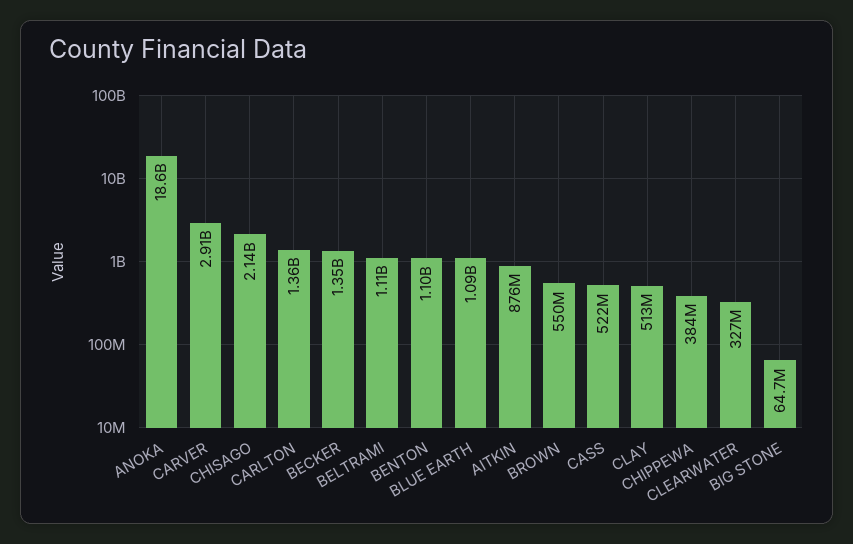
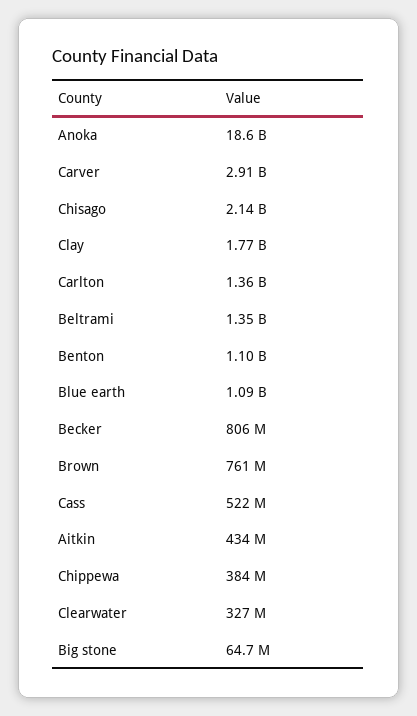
  {
    "ANOKA": 18600000000,
    "CARVER": 2910000000,
    "CHISAGO": 2140000000,
    "CARLTON": 1360000000,
-   "BECKER": 1350000000,
+   "BECKER": 806000000,
-   "BELTRAMI": 1110000000,
+   "BELTRAMI": 1350000000,
    "BENTON": 1100000000,
    "BLUE EARTH": 1090000000,
-   "AITKIN": 876000000,
+   "AITKIN": 434000000,
-   "BROWN": 550000000,
+   "BROWN": 761000000,
    "CASS": 522000000,
-   "CLAY": 513000000,
+   "CLAY": 1770000000,
    "CHIPPEWA": 384000000,
    "CLEARWATER": 327000000,
    "BIG STONE": 64700000
  }

